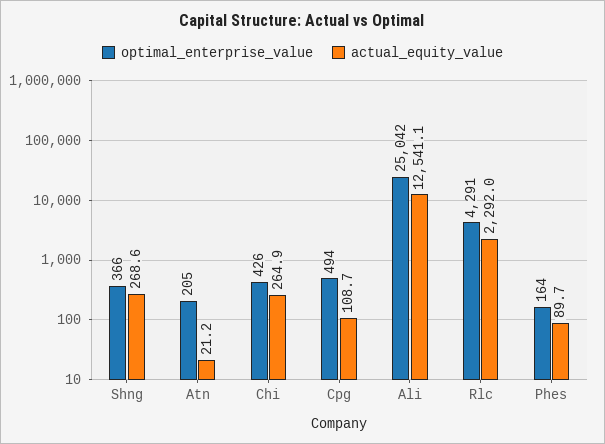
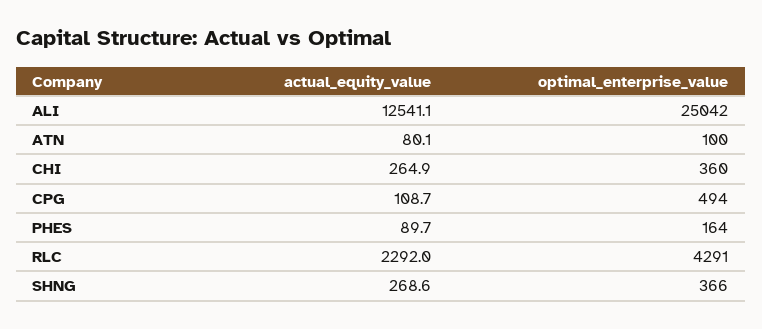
  {
    "optimal_enterprise_value": {
      "Shng": 366,
-     "Atn": 205,
+     "Atn": 100,
-     "Chi": 426,
+     "Chi": 360,
      "Cpg": 494,
      "Ali": 25042,
      "Rlc": 4291,
      "Phes": 164
    },
    "actual_equity_value": {
      "Shng": 268.6,
-     "Atn": 21.2,
+     "Atn": 80.1,
      "Chi": 264.9,
      "Cpg": 108.7,
      "Ali": 12541.1,
      "Rlc": 2292,
      "Phes": 89.7
    }
  }

